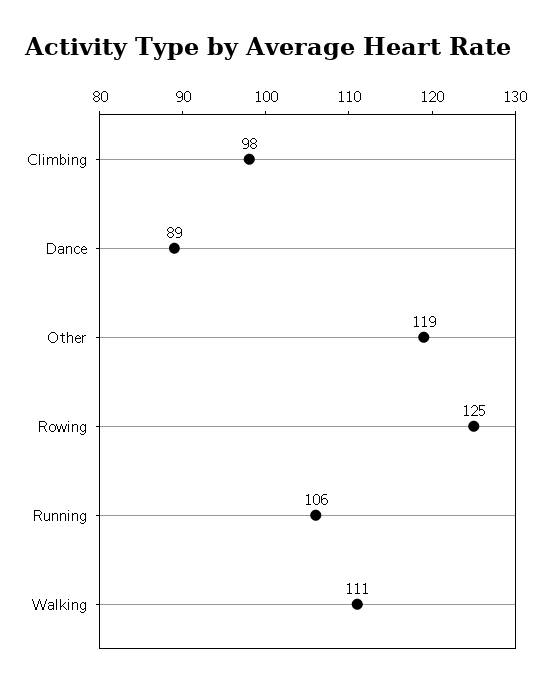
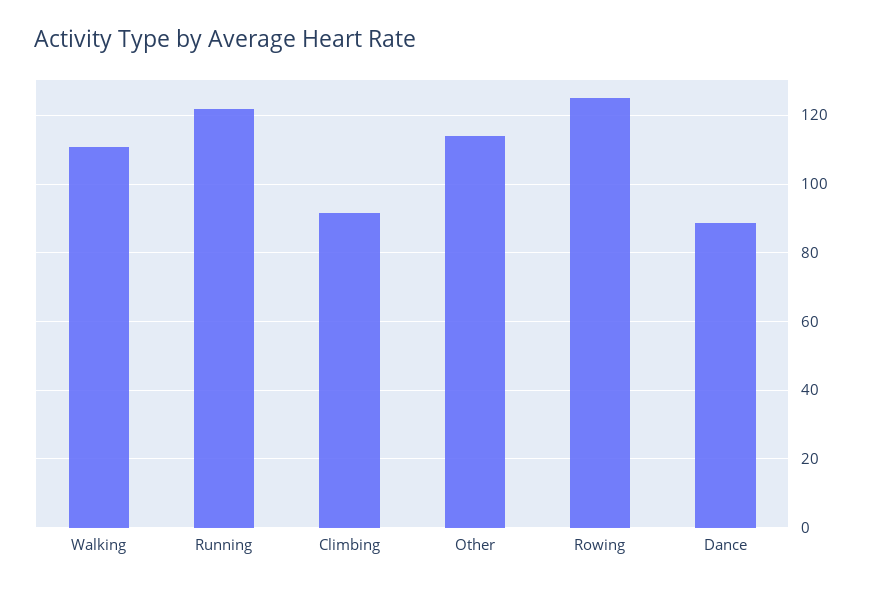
  {
-   "Climbing": 98,
+   "Climbing": 92,
    "Dance": 89,
-   "Other": 119,
+   "Other": 114,
    "Rowing": 125,
-   "Running": 106,
+   "Running": 122,
    "Walking": 111
  }

